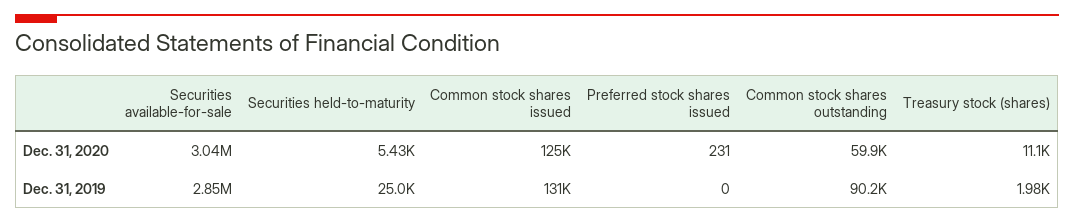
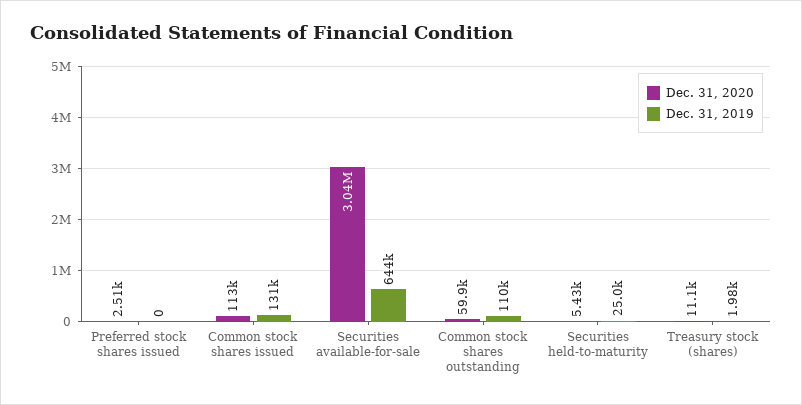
  {
    "Dec. 31, 2020": {
      "Securities available-for-sale": 3040000,
      "Securities held-to-maturity": 5430,
-     "Common stock shares issued": 125000,
+     "Common stock shares issued": 113000,
-     "Preferred stock shares issued": 231,
+     "Preferred stock shares issued": 2510,
      "Common stock shares outstanding": 59900,
      "Treasury stock (shares)": 11100
    },
    "Dec. 31, 2019": {
-     "Securities available-for-sale": 2850000,
+     "Securities available-for-sale": 644000,
      "Securities held-to-maturity": 25000,
      "Common stock shares issued": 131000,
      "Preferred stock shares issued": 0,
-     "Common stock shares outstanding": 90200,
+     "Common stock shares outstanding": 110000,
      "Treasury stock (shares)": 1980
    }
  }

